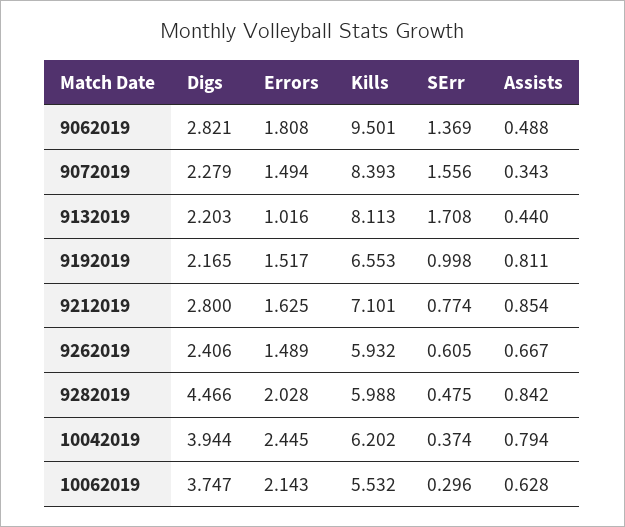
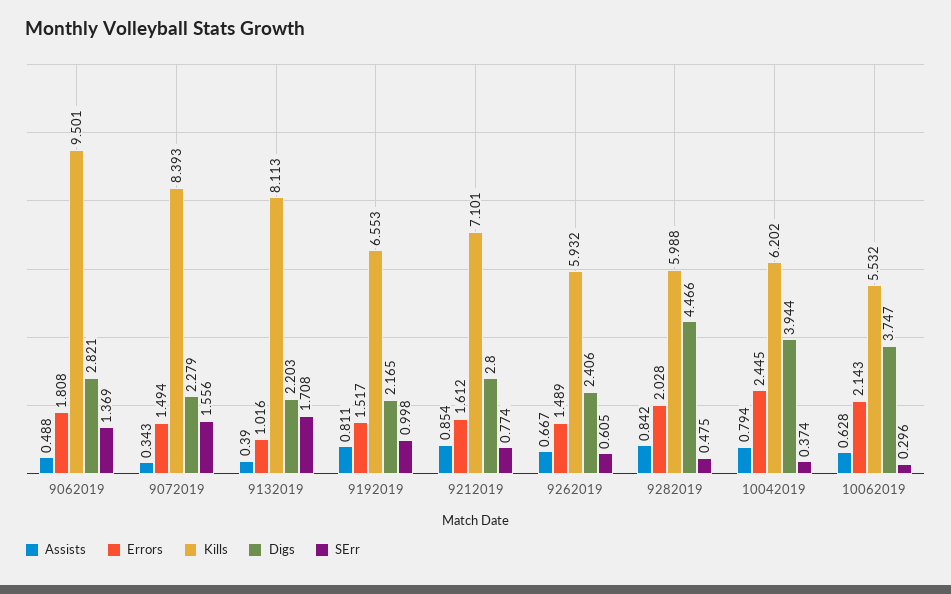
  {
    "Digs": {
      "9062019": 2.821,
      "9072019": 2.279,
      "9132019": 2.203,
      "9192019": 2.165,
      "9212019": 2.8,
      "9262019": 2.406,
      "9282019": 4.466,
      "10042019": 3.944,
      "10062019": 3.747
    },
    "Errors": {
      "9062019": 1.808,
      "9072019": 1.494,
      "9132019": 1.016,
      "9192019": 1.517,
-     "9212019": 1.625,
+     "9212019": 1.612,
      "9262019": 1.489,
      "9282019": 2.028,
      "10042019": 2.445,
      "10062019": 2.143
    },
    "Kills": {
      "9062019": 9.501,
      "9072019": 8.393,
      "9132019": 8.113,
      "9192019": 6.553,
      "9212019": 7.101,
      "9262019": 5.932,
      "9282019": 5.988,
      "10042019": 6.202,
      "10062019": 5.532
    },
    "SErr": {
      "9062019": 1.369,
      "9072019": 1.556,
      "9132019": 1.708,
      "9192019": 0.998,
      "9212019": 0.774,
      "9262019": 0.605,
      "9282019": 0.475,
      "10042019": 0.374,
      "10062019": 0.296
    },
    "Assists": {
      "9062019": 0.488,
      "9072019": 0.343,
-     "9132019": 0.44,
+     "9132019": 0.39,
      "9192019": 0.811,
      "9212019": 0.854,
      "9262019": 0.667,
      "9282019": 0.842,
      "10042019": 0.794,
      "10062019": 0.628
    }
  }

